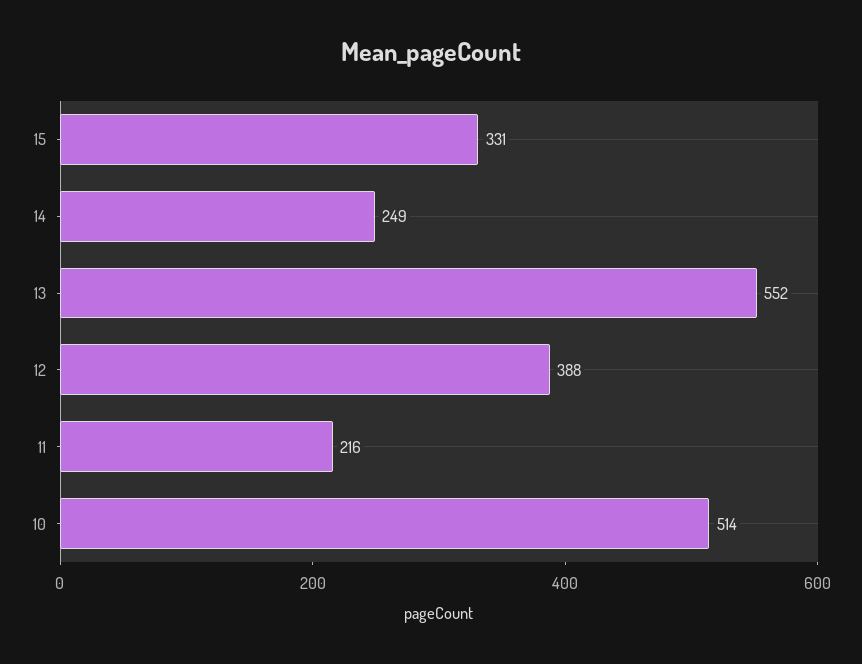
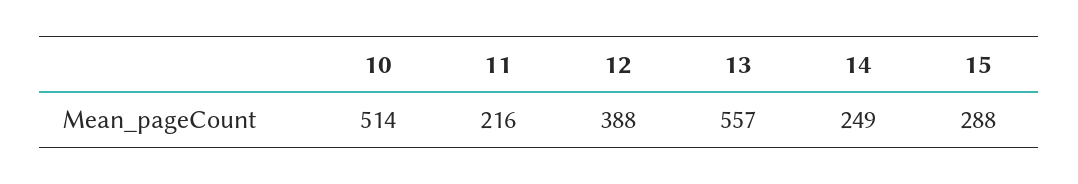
  {
-   "15": 331,
+   "15": 288,
    "14": 249,
-   "13": 552,
+   "13": 557,
    "12": 388,
    "11": 216,
    "10": 514
  }

